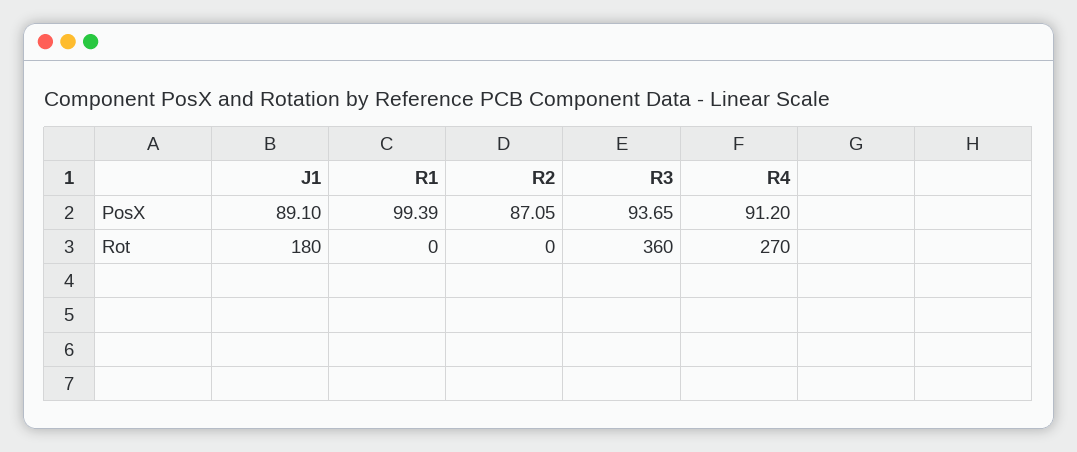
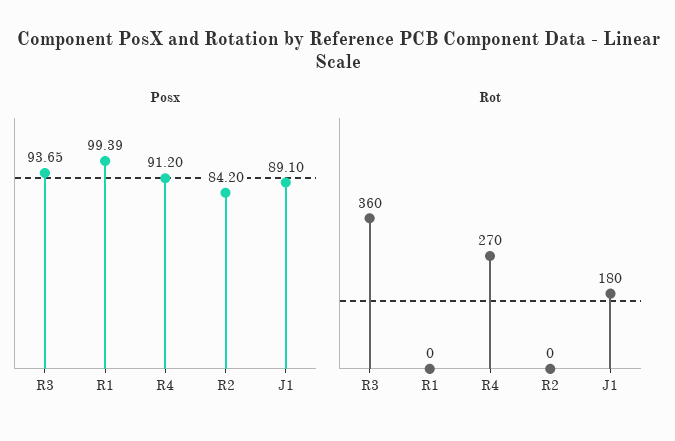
  {
    "PosX": {
      "J1": 89.1,
      "R1": 99.39,
-     "R2": 87.05,
+     "R2": 84.2,
      "R3": 93.65,
      "R4": 91.2
    },
    "Rot": {
      "J1": 180,
      "R1": 0,
      "R2": 0,
      "R3": 360,
      "R4": 270
    }
  }

